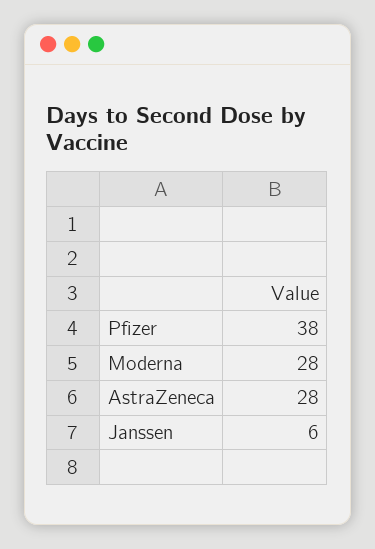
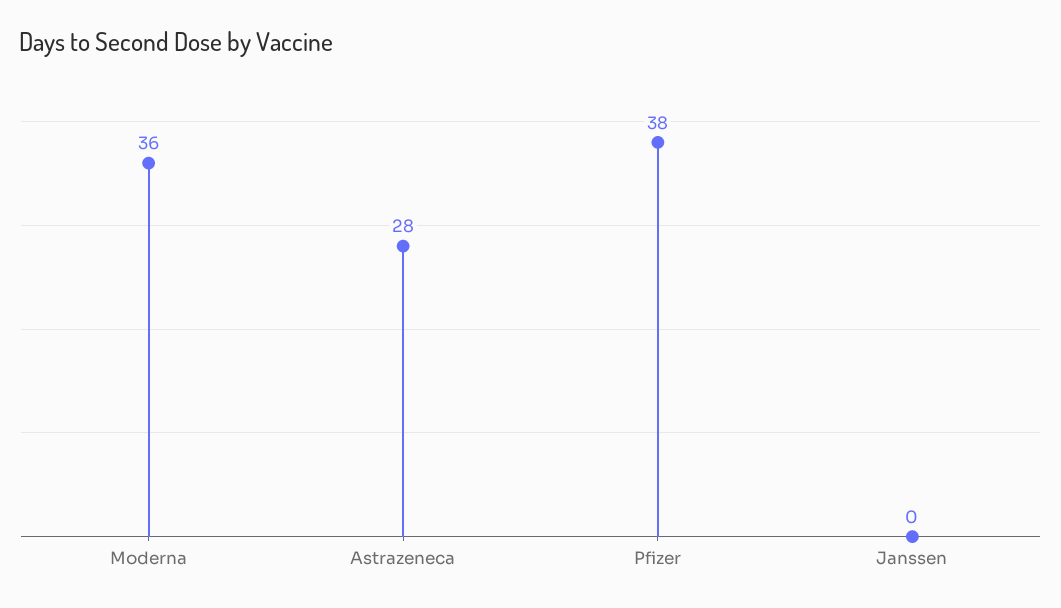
  {
    "Pfizer": 38,
-   "Moderna": 28,
+   "Moderna": 36,
    "AstraZeneca": 28,
-   "Janssen": 6
+   "Janssen": 0
  }

